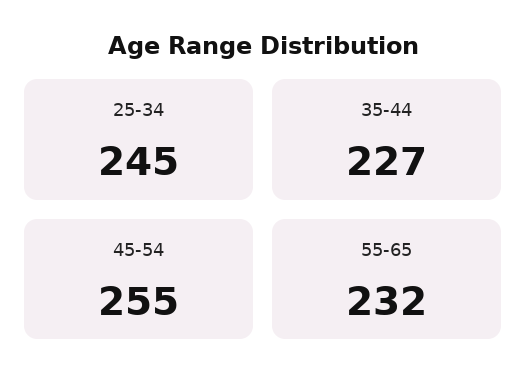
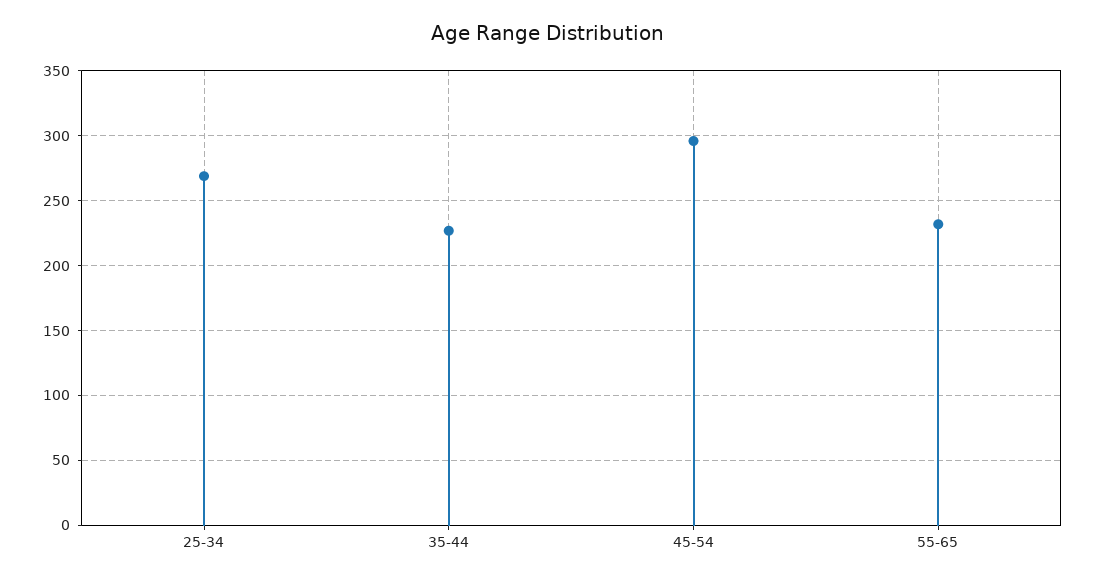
  {
-   "25-34": 245,
+   "25-34": 270,
    "35-44": 227,
-   "45-54": 255,
+   "45-54": 295,
    "55-65": 232
  }

